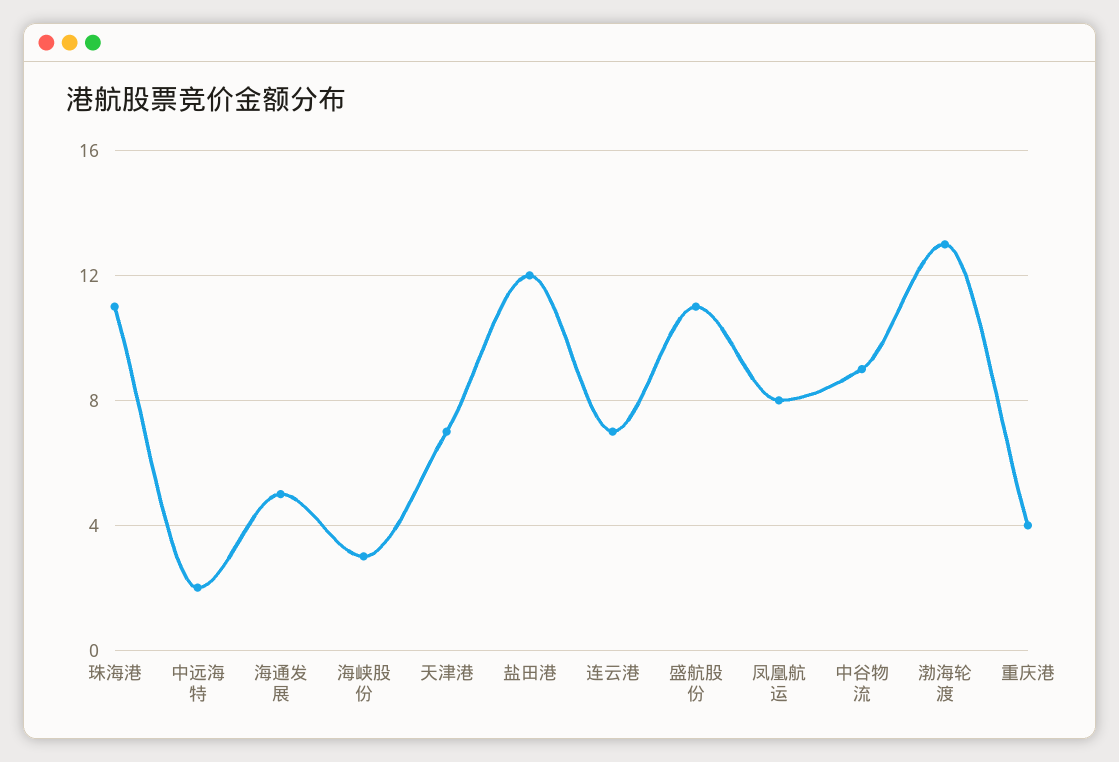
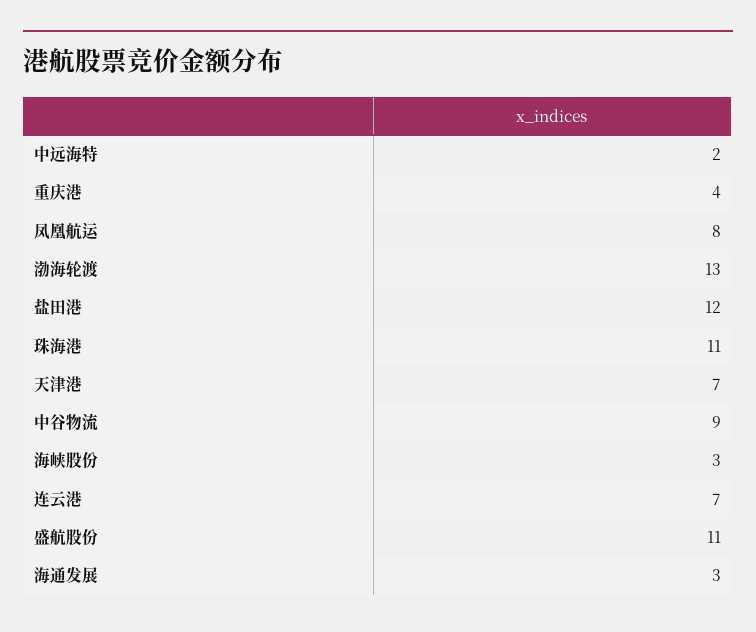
  {
    "珠海港": 11,
    "中远海特": 2,
-   "海通发展": 5,
+   "海通发展": 3,
    "海峡股份": 3,
    "天津港": 7,
    "盐田港": 12,
    "连云港": 7,
    "盛航股份": 11,
    "凤凰航运": 8,
    "中谷物流": 9,
    "渤海轮渡": 13,
    "重庆港": 4
  }

